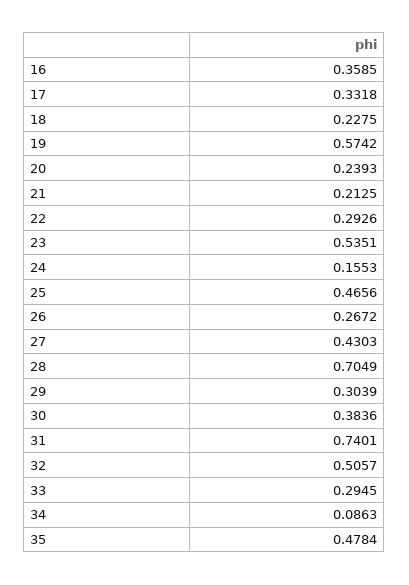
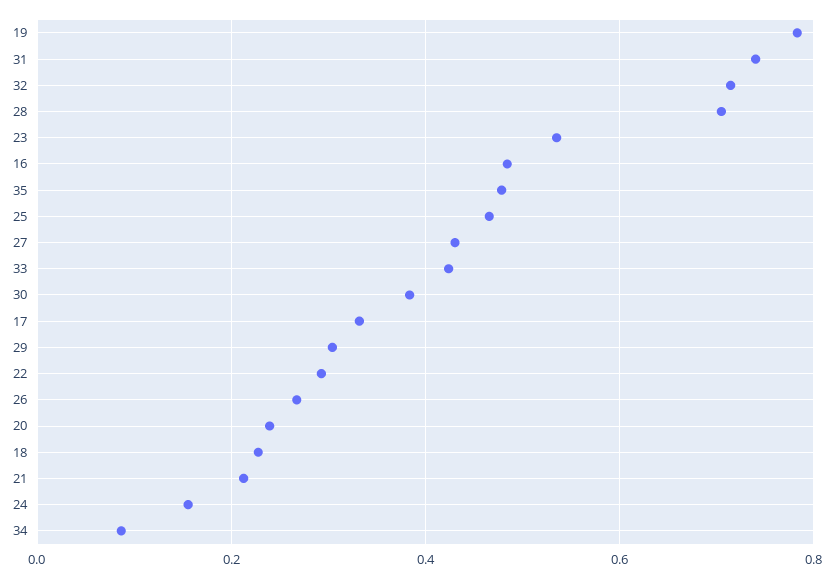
  {
-   "16": 0.3585,
+   "16": 0.48,
    "17": 0.3318,
    "18": 0.2275,
-   "19": 0.5742,
+   "19": 0.78,
    "20": 0.2393,
    "21": 0.2125,
    "22": 0.2926,
    "23": 0.5351,
    "24": 0.1553,
    "25": 0.4656,
    "26": 0.2672,
    "27": 0.4303,
    "28": 0.7049,
    "29": 0.3039,
    "30": 0.3836,
    "31": 0.7401,
-   "32": 0.5057,
+   "32": 0.72,
-   "33": 0.2945,
+   "33": 0.42,
    "34": 0.0863,
    "35": 0.4784
  }

